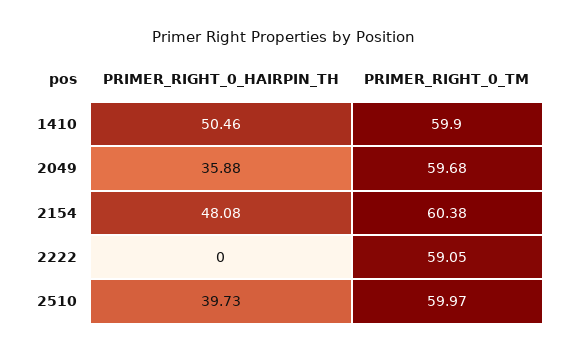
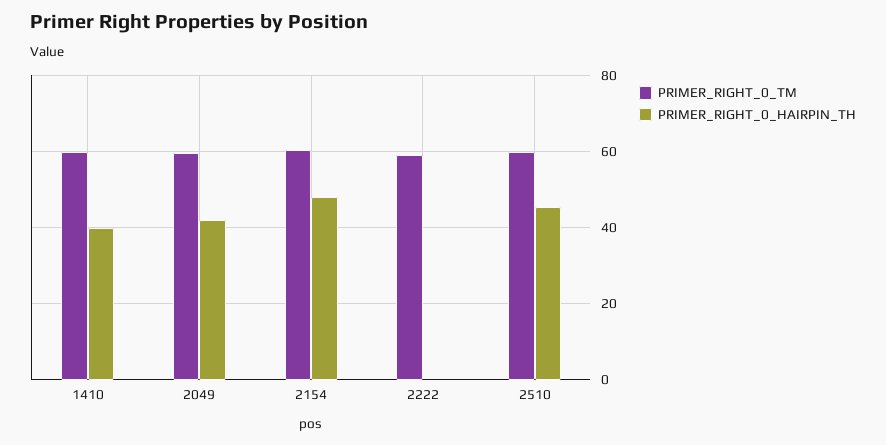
  {
    "PRIMER_RIGHT_0_HAIRPIN_TH": {
-     "1410": 50.46,
+     "1410": 40,
-     "2049": 35.88,
+     "2049": 42,
      "2154": 48.08,
      "2222": 0,
-     "2510": 39.73
+     "2510": 46
    },
    "PRIMER_RIGHT_0_TM": {
      "1410": 59.9,
      "2049": 59.68,
      "2154": 60.38,
      "2222": 59.05,
      "2510": 59.97
    }
  }

